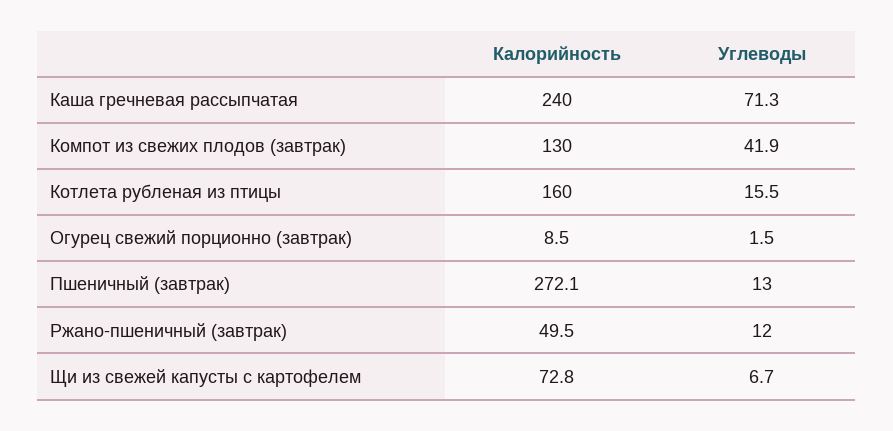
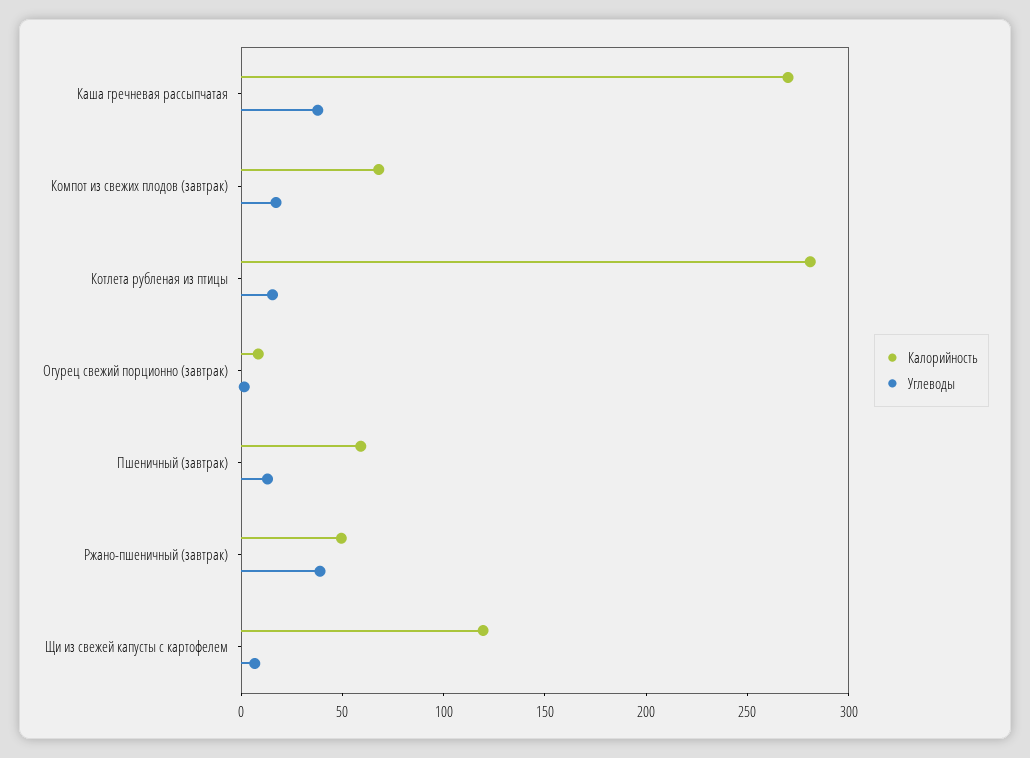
  {
    "Калорийность": {
-     "Каша гречневая рассыпчатая": 240,
+     "Каша гречневая рассыпчатая": 270,
-     "Компот из свежих плодов (завтрак)": 130,
+     "Компот из свежих плодов (завтрак)": 70,
-     "Котлета рубленая из птицы": 160,
+     "Котлета рубленая из птицы": 280,
      "Огурец свежий порционно (завтрак)": 8.5,
-     "Пшеничный (завтрак)": 272.1,
+     "Пшеничный (завтрак)": 60,
      "Ржано-пшеничный (завтрак)": 49.5,
-     "Щи из свежей капусты с картофелем": 72.8
+     "Щи из свежей капусты с картофелем": 120
    },
    "Углеводы": {
-     "Каша гречневая рассыпчатая": 71.3,
+     "Каша гречневая рассыпчатая": 40,
-     "Компот из свежих плодов (завтрак)": 41.9,
+     "Компот из свежих плодов (завтрак)": 20,
      "Котлета рубленая из птицы": 15.5,
      "Огурец свежий порционно (завтрак)": 1.5,
      "Пшеничный (завтрак)": 13,
-     "Ржано-пшеничный (завтрак)": 12,
+     "Ржано-пшеничный (завтрак)": 40,
      "Щи из свежей капусты с картофелем": 6.7
    }
  }

